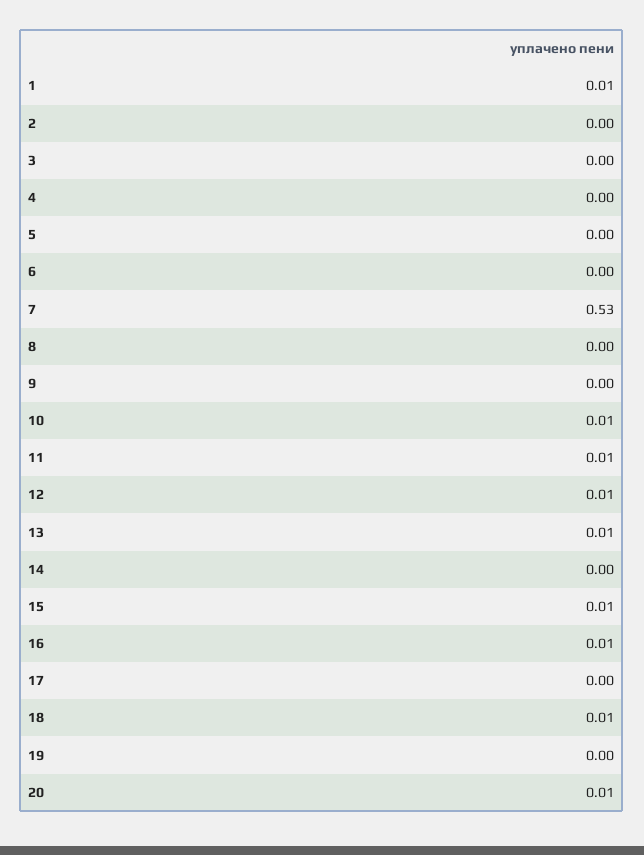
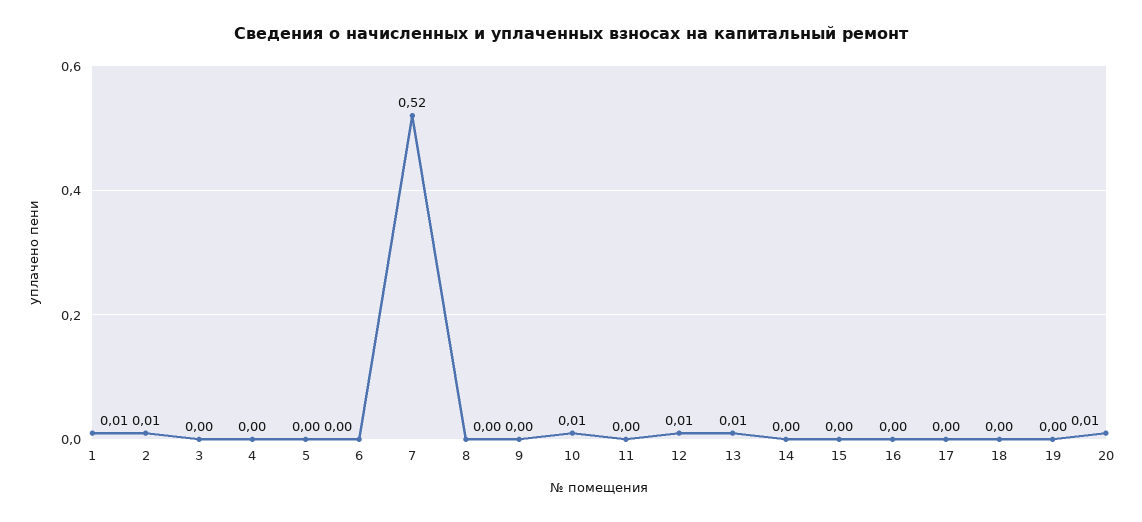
  {
    "1": 0.01,
-   "2": 0,
+   "2": 0.01,
    "3": 0,
    "4": 0,
    "5": 0,
    "6": 0,
-   "7": 0.53,
+   "7": 0.52,
    "8": 0,
    "9": 0,
    "10": 0.01,
-   "11": 0.01,
+   "11": 0,
    "12": 0.01,
    "13": 0.01,
    "14": 0,
-   "15": 0.01,
+   "15": 0,
-   "16": 0.01,
+   "16": 0,
    "17": 0,
-   "18": 0.01,
+   "18": 0,
    "19": 0,
    "20": 0.01
  }

